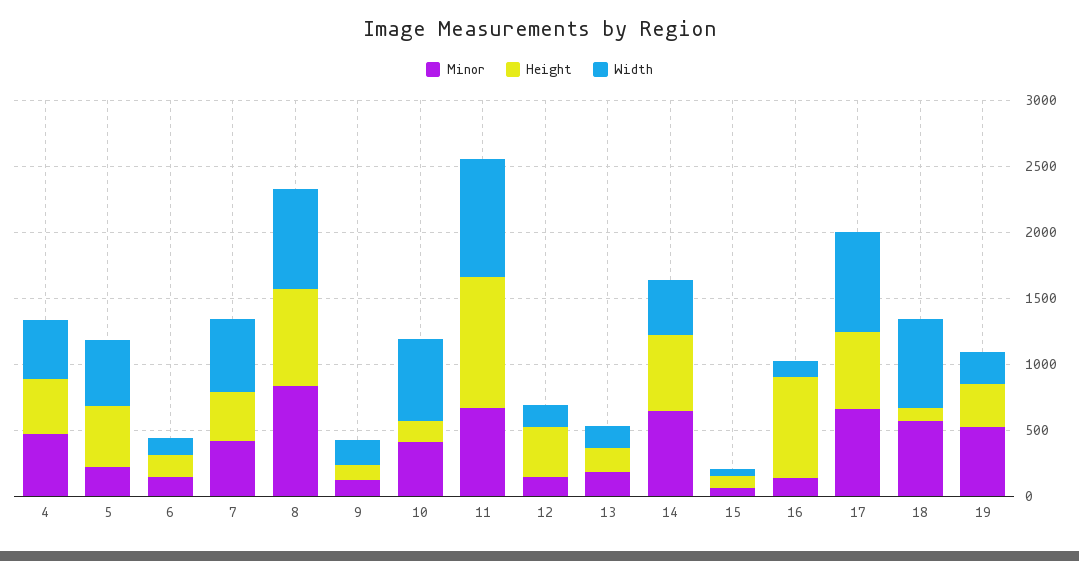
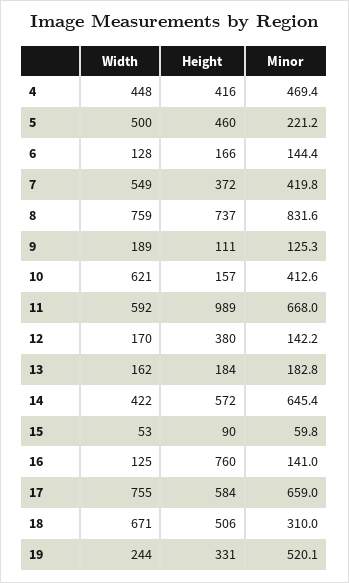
  {
    "Minor": {
      "4": 469.4,
      "5": 221.2,
      "6": 144.4,
      "7": 419.8,
      "8": 831.6,
      "9": 125.3,
      "10": 412.6,
      "11": 668,
      "12": 142.2,
      "13": 182.8,
      "14": 645.4,
      "15": 59.8,
      "16": 141,
      "17": 659,
-     "18": 600,
+     "18": 310,
      "19": 520.1
    },
    "Height": {
      "4": 416,
      "5": 460,
      "6": 166,
      "7": 372,
      "8": 737,
      "9": 111,
      "10": 157,
      "11": 989,
      "12": 380,
      "13": 184,
      "14": 572,
      "15": 90,
      "16": 760,
      "17": 584,
-     "18": 100,
+     "18": 506,
      "19": 331
    },
    "Width": {
      "4": 448,
      "5": 500,
      "6": 128,
      "7": 549,
      "8": 759,
      "9": 189,
      "10": 621,
-     "11": 900,
+     "11": 592,
      "12": 170,
      "13": 162,
      "14": 422,
      "15": 53,
      "16": 125,
      "17": 755,
      "18": 671,
      "19": 244
    }
  }

